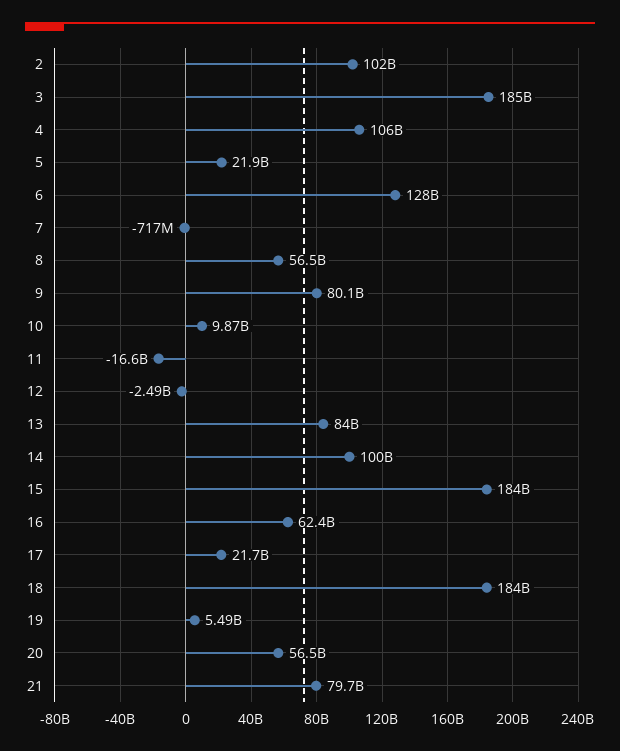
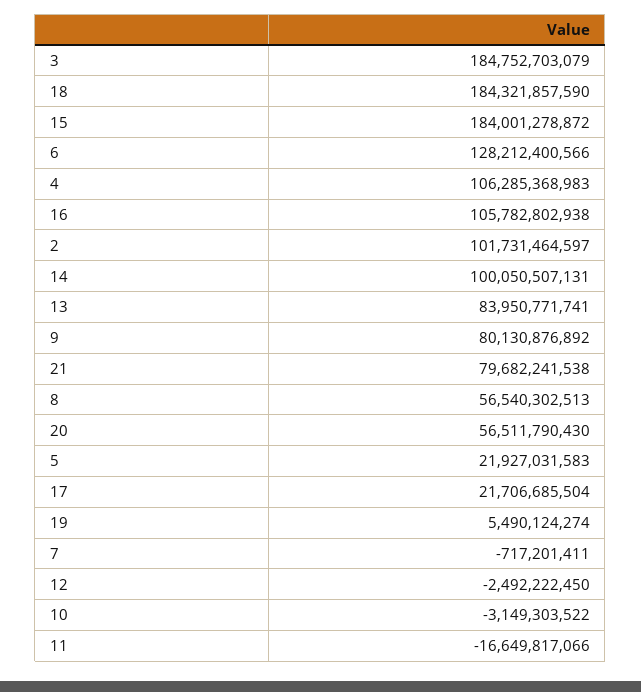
  {
    "2": 101731464597,
    "3": 184752703079,
    "4": 106285368983,
    "5": 21927031583,
    "6": 128212400566,
    "7": -717201411,
    "8": 56540302513,
    "9": 80130876892,
-   "10": 9870000000,
+   "10": -3149303522,
    "11": -16649817066,
    "12": -2492222450,
    "13": 83950771741,
    "14": 100050507131,
    "15": 184001278872,
-   "16": 62400000000,
+   "16": 105782802938,
    "17": 21706685504,
    "18": 184321857590,
    "19": 5490124274,
    "20": 56511790430,
    "21": 79682241538
  }

